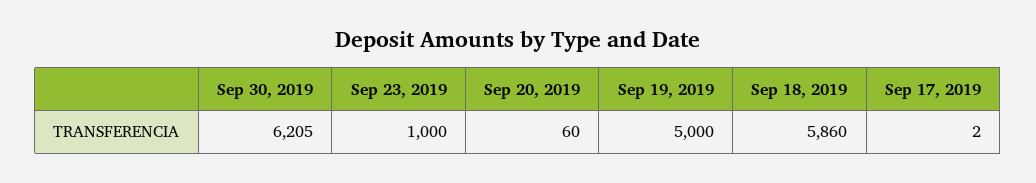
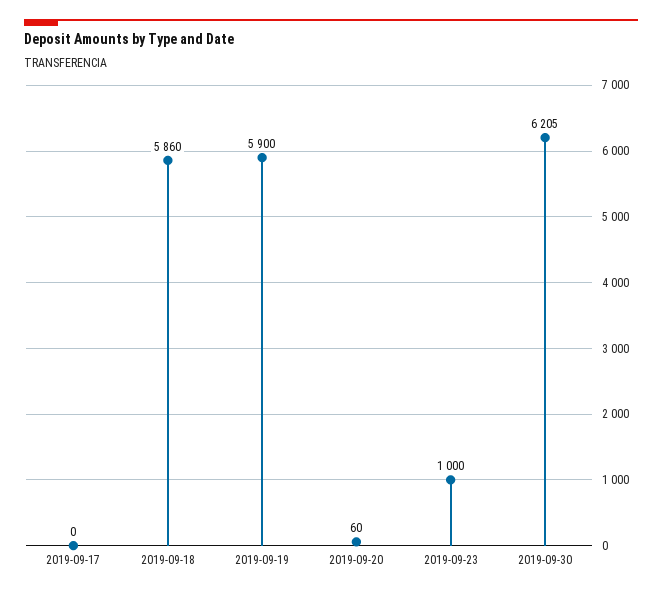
  {
    "Sep 30, 2019": 6205,
    "Sep 23, 2019": 1000,
    "Sep 20, 2019": 60,
-   "Sep 19, 2019": 5000,
+   "Sep 19, 2019": 5900,
    "Sep 18, 2019": 5860,
-   "Sep 17, 2019": 2
+   "Sep 17, 2019": 0
  }

